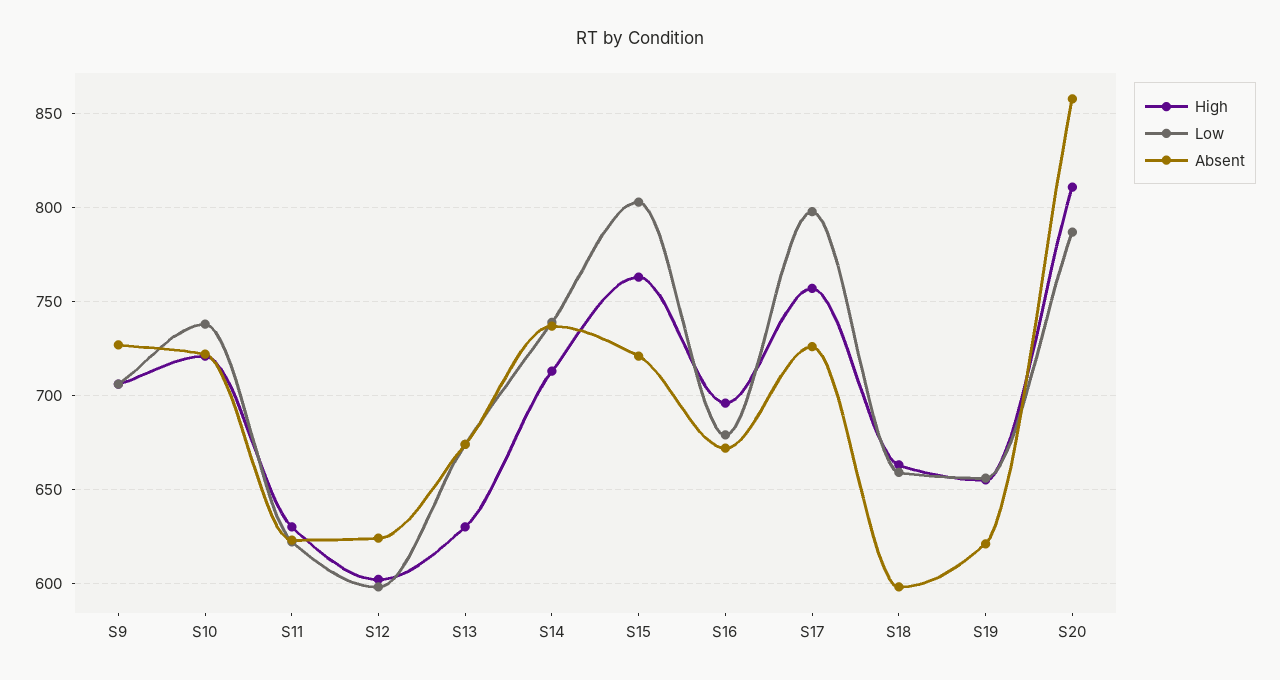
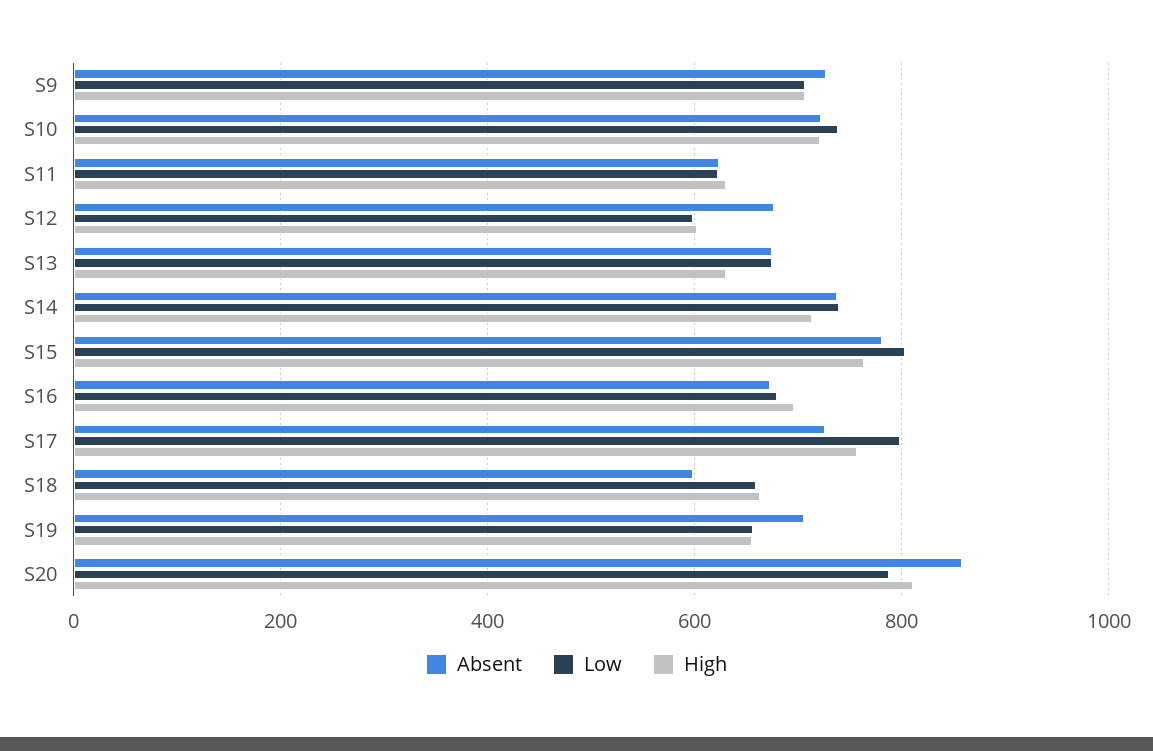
  {
    "High": {
      "S9": 705,
      "S10": 720,
      "S11": 630,
      "S12": 600,
      "S13": 630,
      "S14": 715,
      "S15": 765,
      "S16": 695,
      "S17": 755,
      "S18": 665,
      "S19": 655,
      "S20": 810
    },
    "Low": {
      "S9": 705,
      "S10": 740,
      "S11": 620,
      "S12": 600,
      "S13": 675,
      "S14": 740,
      "S15": 805,
      "S16": 680,
      "S17": 800,
      "S18": 660,
      "S19": 655,
      "S20": 785
    },
    "Absent": {
      "S9": 725,
      "S10": 720,
      "S11": 625,
-     "S12": 625,
+     "S12": 680,
      "S13": 675,
      "S14": 735,
-     "S15": 720,
+     "S15": 780,
      "S16": 670,
      "S17": 725,
      "S18": 600,
-     "S19": 620,
+     "S19": 700,
      "S20": 860
    }
  }

